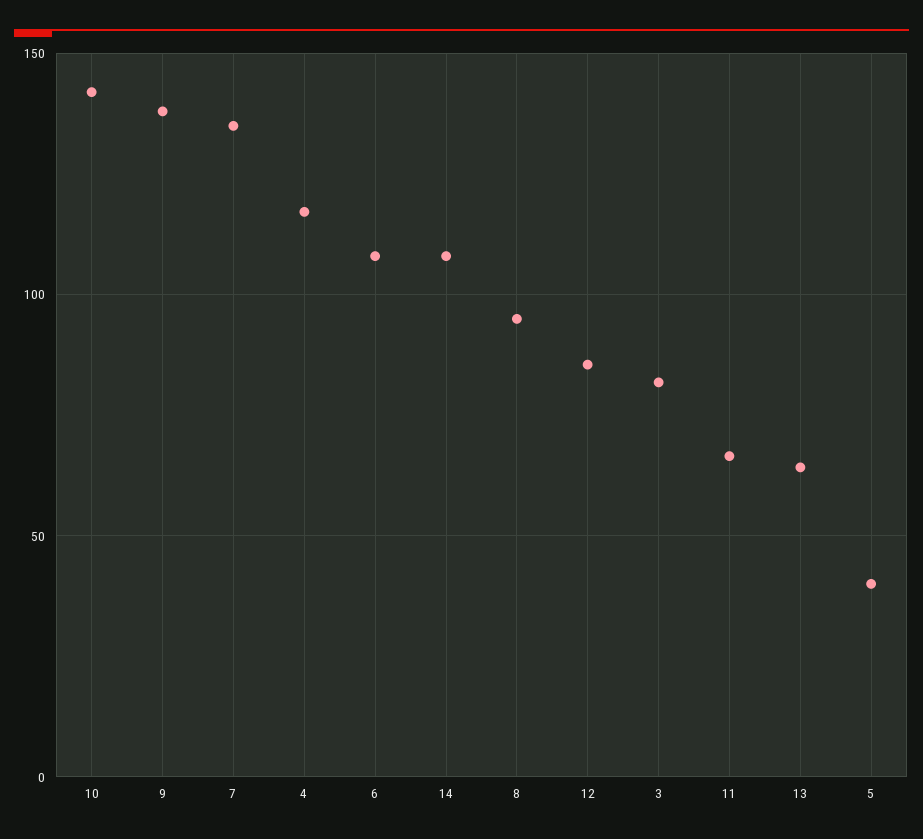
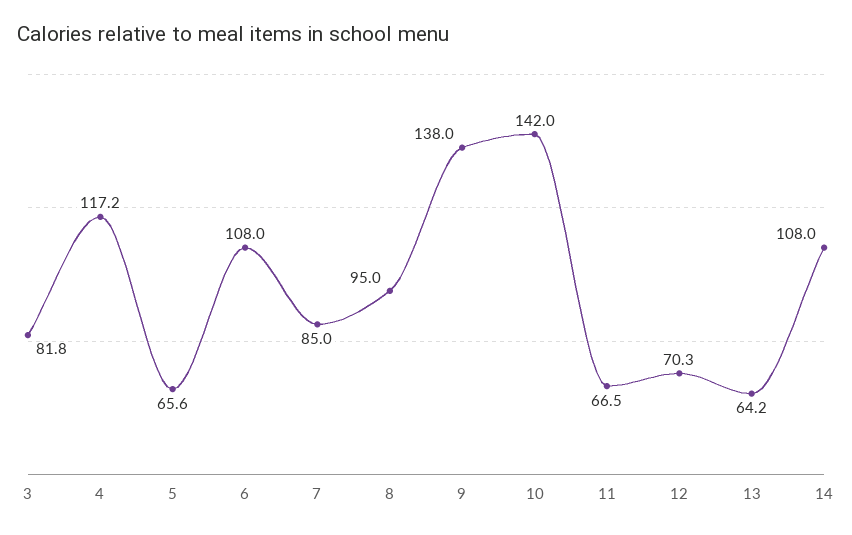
  {
    "10": 142,
    "9": 138,
-   "7": 135,
+   "7": 85,
    "4": 117.2,
    "6": 108,
    "14": 108,
    "8": 95,
-   "12": 85,
+   "12": 70.3,
    "3": 81.8,
    "11": 66.5,
    "13": 64.2,
-   "5": 40
+   "5": 65.6
  }

